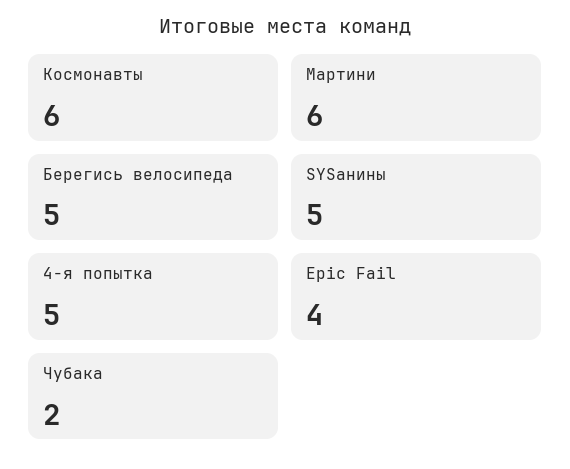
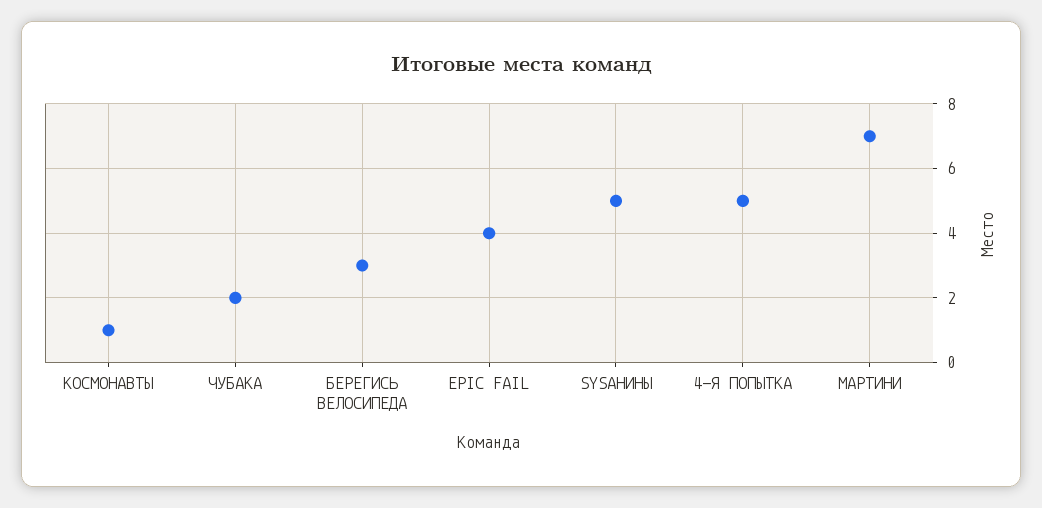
  {
-   "Космонавты": 6,
+   "Космонавты": 1,
-   "Мартини": 6,
+   "Мартини": 7,
-   "Берегись велосипеда": 5,
+   "Берегись велосипеда": 3,
    "SYSанины": 5,
    "4-я попытка": 5,
    "Epic Fail": 4,
    "Чубака": 2
  }

